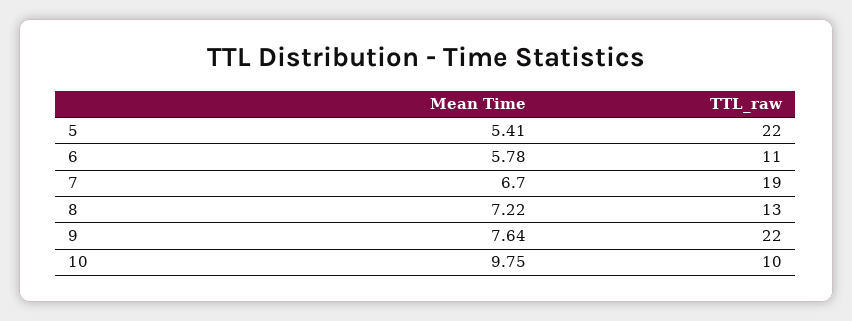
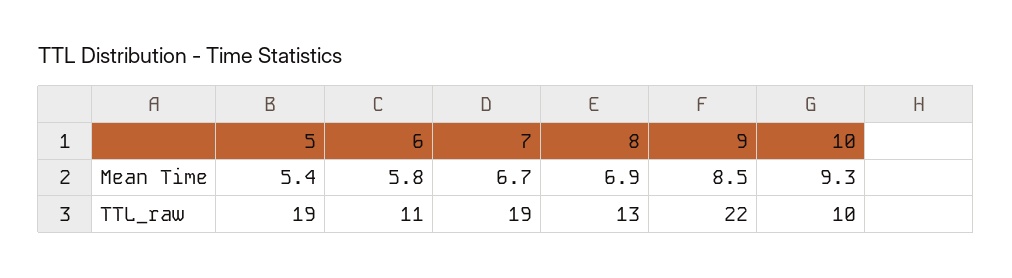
  {
    "Mean Time": {
      "5": 5.41,
      "6": 5.78,
      "7": 6.7,
-     "8": 7.22,
+     "8": 6.9,
-     "9": 7.64,
+     "9": 8.5,
-     "10": 9.75
+     "10": 9.3
    },
    "TTL_raw": {
-     "5": 22,
+     "5": 19,
      "6": 11,
      "7": 19,
      "8": 13,
      "9": 22,
      "10": 10
    }
  }

